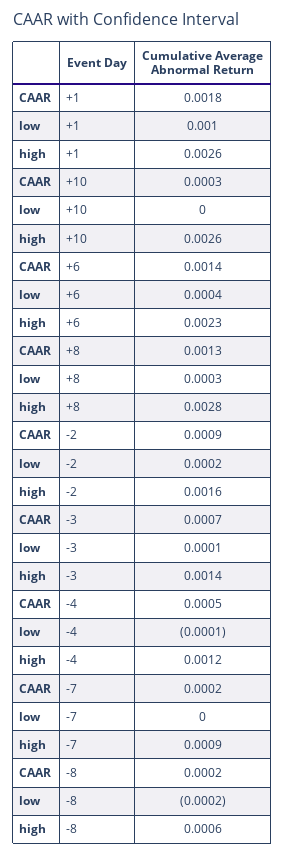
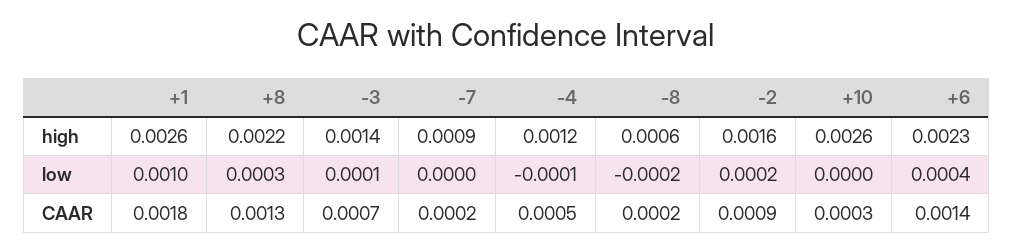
  {
    "CAAR": {
      "+1": 0.0018,
      "+10": 0.0003,
      "+6": 0.0014,
      "+8": 0.0013,
      "-2": 0.0009,
      "-3": 0.0007,
      "-4": 0.0005,
      "-7": 0.0002,
      "-8": 0.0002
    },
    "low": {
      "+1": 0.001,
      "+10": 0,
      "+6": 0.0004,
      "+8": 0.0003,
      "-2": 0.0002,
      "-3": 0.0001,
      "-4": -0.0001,
      "-7": 0,
      "-8": -0.0002
    },
    "high": {
      "+1": 0.0026,
      "+10": 0.0026,
      "+6": 0.0023,
-     "+8": 0.0028,
+     "+8": 0.0022,
      "-2": 0.0016,
      "-3": 0.0014,
      "-4": 0.0012,
      "-7": 0.0009,
      "-8": 0.0006
    }
  }

